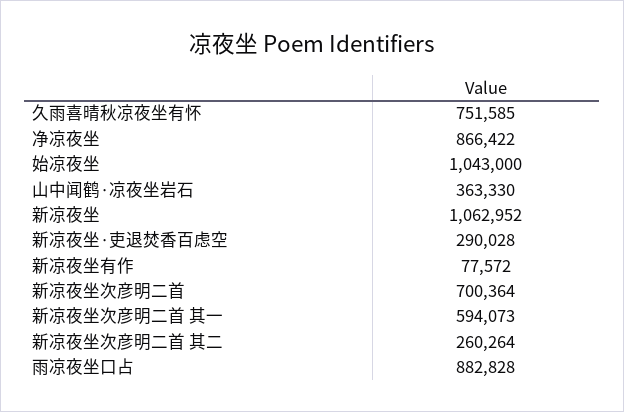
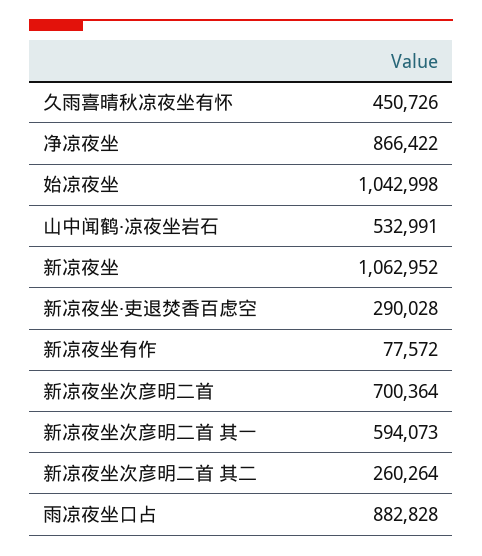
  {
-   "久雨喜晴秋凉夜坐有怀": 751585,
+   "久雨喜晴秋凉夜坐有怀": 450726,
    "净凉夜坐": 866422,
-   "始凉夜坐": 1043000,
+   "始凉夜坐": 1042998,
-   "山中闻鹤·凉夜坐岩石": 363330,
+   "山中闻鹤·凉夜坐岩石": 532991,
    "新凉夜坐": 1062952,
    "新凉夜坐·吏退焚香百虑空": 290028,
    "新凉夜坐有作": 77572,
    "新凉夜坐次彦明二首": 700364,
    "新凉夜坐次彦明二首 其一": 594073,
    "新凉夜坐次彦明二首 其二": 260264,
    "雨凉夜坐口占": 882828
  }

